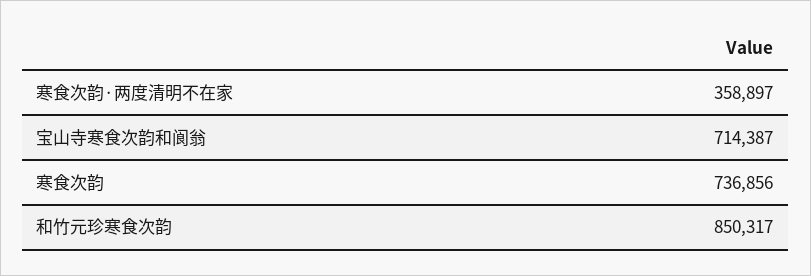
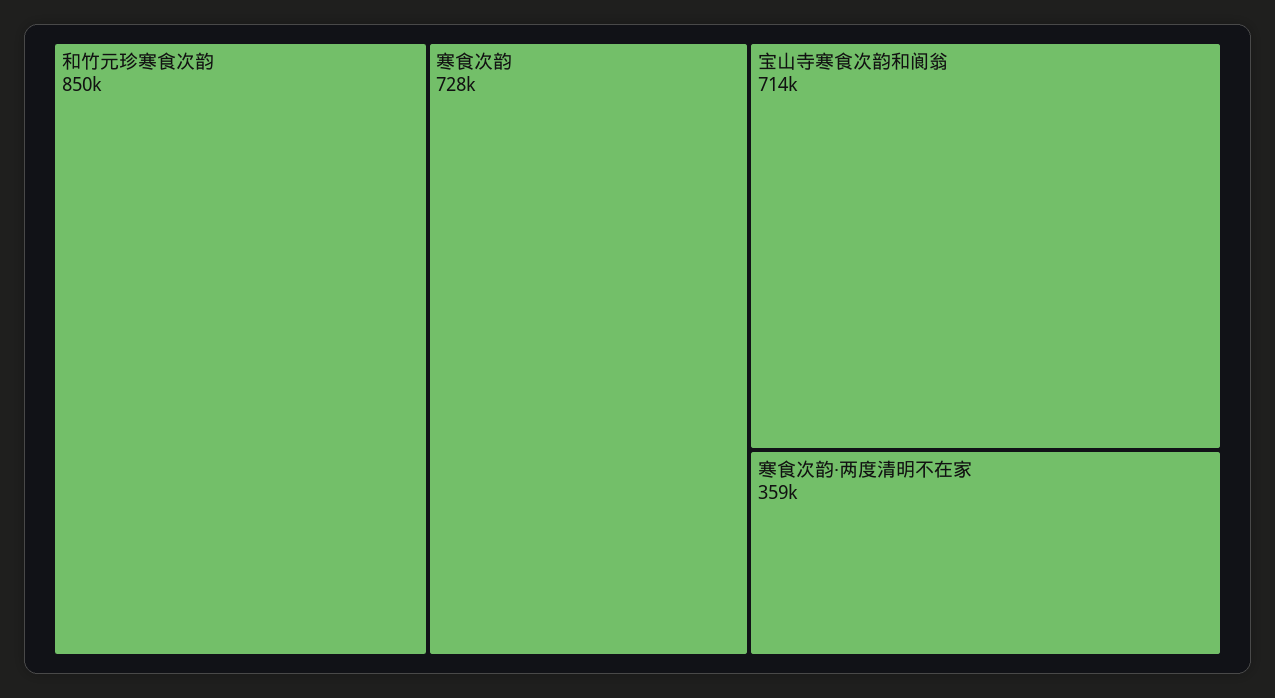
  {
    "寒食次韵·两度清明不在家": 358897,
    "宝山寺寒食次韵和阆翁": 714387,
-   "寒食次韵": 736856,
+   "寒食次韵": 728000,
    "和竹元珍寒食次韵": 850317
  }

